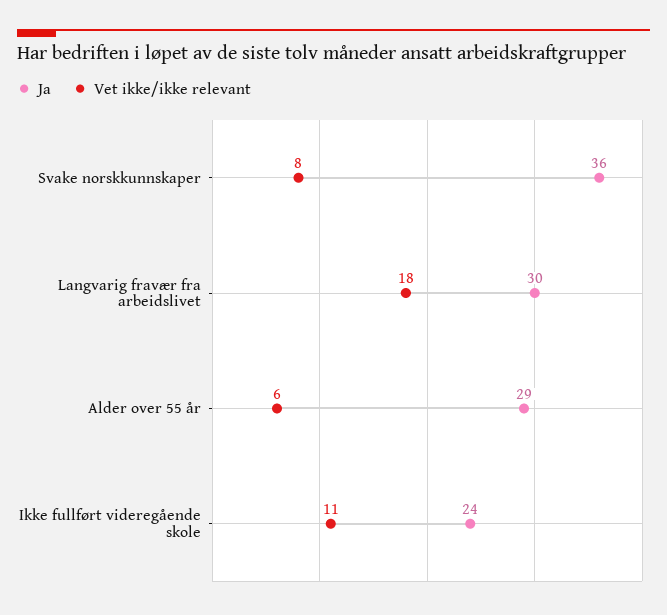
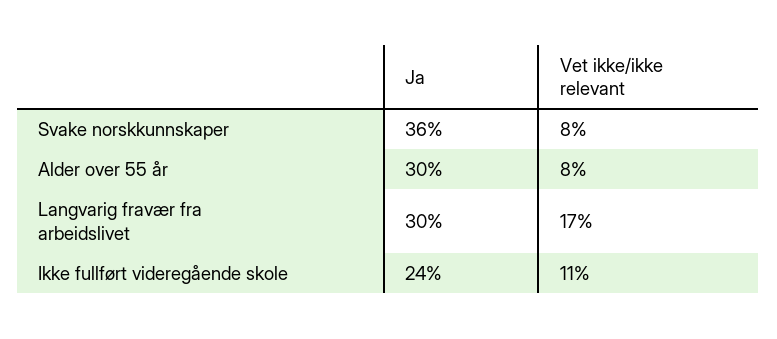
  {
    "Ja": {
      "Svake norskkunnskaper": 36,
      "Langvarig fravær fra arbeidslivet": 30,
-     "Alder over 55 år": 29,
+     "Alder over 55 år": 30,
      "Ikke fullført videregående skole": 24
    },
    "Vet ikke/ikke relevant": {
      "Svake norskkunnskaper": 8,
-     "Langvarig fravær fra arbeidslivet": 18,
+     "Langvarig fravær fra arbeidslivet": 17,
-     "Alder over 55 år": 6,
+     "Alder over 55 år": 8,
      "Ikke fullført videregående skole": 11
    }
  }

